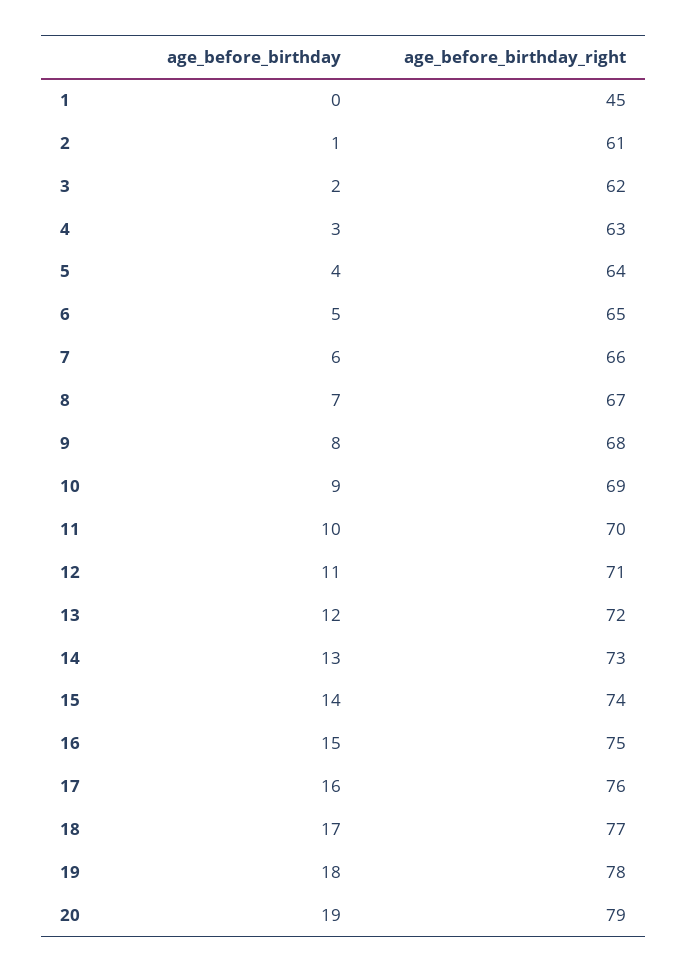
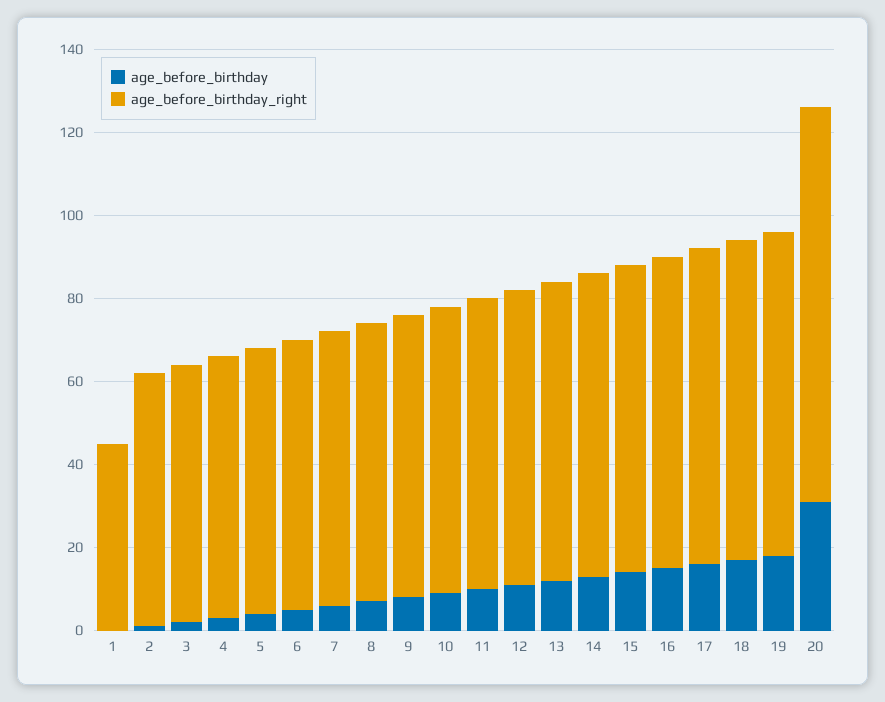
  {
    "age_before_birthday": {
      "1": 0,
      "2": 1,
      "3": 2,
      "4": 3,
      "5": 4,
      "6": 5,
      "7": 6,
      "8": 7,
      "9": 8,
      "10": 9,
      "11": 10,
      "12": 11,
      "13": 12,
      "14": 13,
      "15": 14,
      "16": 15,
      "17": 16,
      "18": 17,
      "19": 18,
-     "20": 19
+     "20": 30
    },
    "age_before_birthday_right": {
      "1": 45,
      "2": 61,
      "3": 62,
      "4": 63,
      "5": 64,
      "6": 65,
      "7": 66,
      "8": 67,
      "9": 68,
      "10": 69,
      "11": 70,
      "12": 71,
      "13": 72,
      "14": 73,
      "15": 74,
      "16": 75,
      "17": 76,
      "18": 77,
      "19": 78,
-     "20": 79
+     "20": 95
    }
  }

